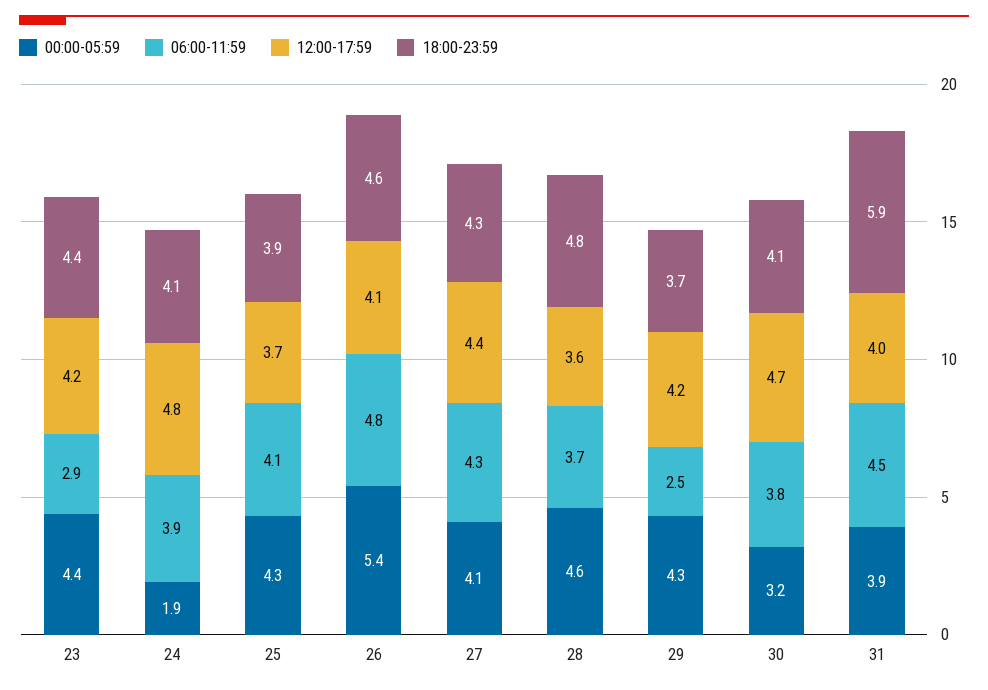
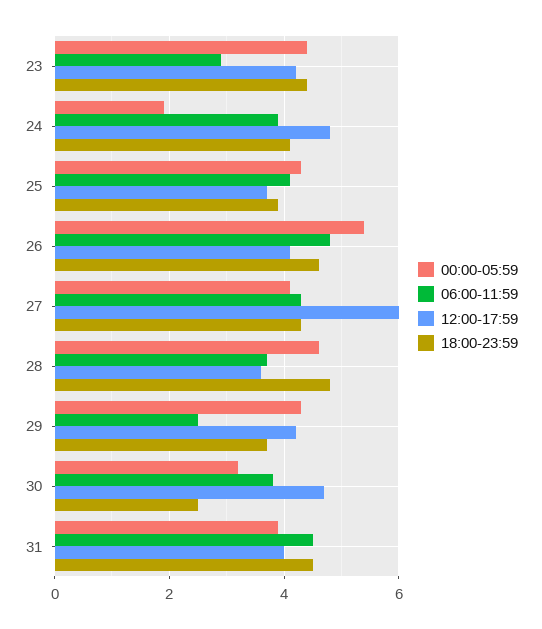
  {
    "00:00-05:59": {
      "23": 4.4,
      "24": 1.9,
      "25": 4.3,
      "26": 5.4,
      "27": 4.1,
      "28": 4.6,
      "29": 4.3,
      "30": 3.2,
      "31": 3.9
    },
    "06:00-11:59": {
      "23": 2.9,
      "24": 3.9,
      "25": 4.1,
      "26": 4.8,
      "27": 4.3,
      "28": 3.7,
      "29": 2.5,
      "30": 3.8,
      "31": 4.5
    },
    "12:00-17:59": {
      "23": 4.2,
      "24": 4.8,
      "25": 3.7,
      "26": 4.1,
-     "27": 4.4,
+     "27": 6,
      "28": 3.6,
      "29": 4.2,
      "30": 4.7,
      "31": 4
    },
    "18:00-23:59": {
      "23": 4.4,
      "24": 4.1,
      "25": 3.9,
      "26": 4.6,
      "27": 4.3,
      "28": 4.8,
      "29": 3.7,
-     "30": 4.1,
+     "30": 2.5,
-     "31": 5.9
+     "31": 4.5
    }
  }

